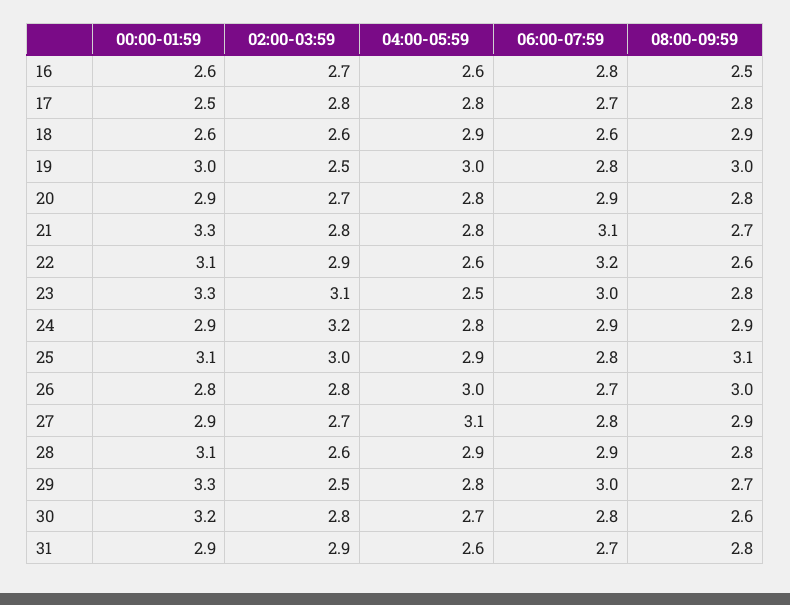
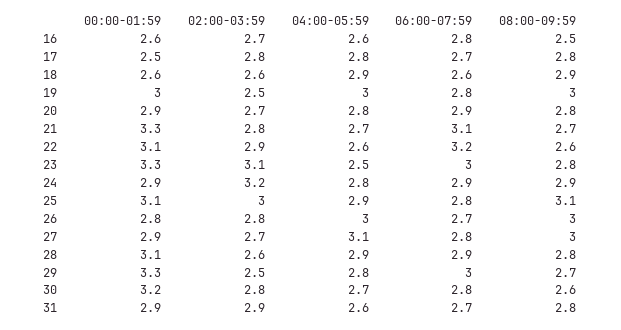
  {
    "00:00-01:59": {
      "16": 2.6,
      "17": 2.5,
      "18": 2.6,
      "19": 3,
      "20": 2.9,
      "21": 3.3,
      "22": 3.1,
      "23": 3.3,
      "24": 2.9,
      "25": 3.1,
      "26": 2.8,
      "27": 2.9,
      "28": 3.1,
      "29": 3.3,
      "30": 3.2,
      "31": 2.9
    },
    "02:00-03:59": {
      "16": 2.7,
      "17": 2.8,
      "18": 2.6,
      "19": 2.5,
      "20": 2.7,
      "21": 2.8,
      "22": 2.9,
      "23": 3.1,
      "24": 3.2,
      "25": 3,
      "26": 2.8,
      "27": 2.7,
      "28": 2.6,
      "29": 2.5,
      "30": 2.8,
      "31": 2.9
    },
    "04:00-05:59": {
      "16": 2.6,
      "17": 2.8,
      "18": 2.9,
      "19": 3,
      "20": 2.8,
-     "21": 2.8,
+     "21": 2.7,
      "22": 2.6,
      "23": 2.5,
      "24": 2.8,
      "25": 2.9,
      "26": 3,
      "27": 3.1,
      "28": 2.9,
      "29": 2.8,
      "30": 2.7,
      "31": 2.6
    },
    "06:00-07:59": {
      "16": 2.8,
      "17": 2.7,
      "18": 2.6,
      "19": 2.8,
      "20": 2.9,
      "21": 3.1,
      "22": 3.2,
      "23": 3,
      "24": 2.9,
      "25": 2.8,
      "26": 2.7,
      "27": 2.8,
      "28": 2.9,
      "29": 3,
      "30": 2.8,
      "31": 2.7
    },
    "08:00-09:59": {
      "16": 2.5,
      "17": 2.8,
      "18": 2.9,
      "19": 3,
      "20": 2.8,
      "21": 2.7,
      "22": 2.6,
      "23": 2.8,
      "24": 2.9,
      "25": 3.1,
      "26": 3,
-     "27": 2.9,
+     "27": 3,
      "28": 2.8,
      "29": 2.7,
      "30": 2.6,
      "31": 2.8
    }
  }

